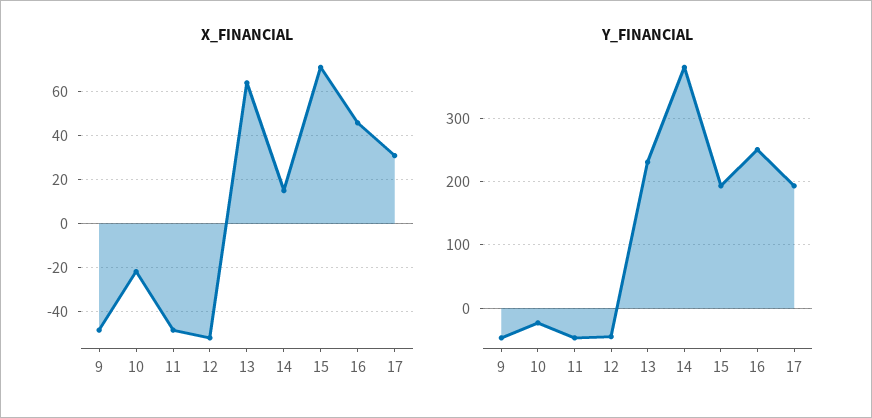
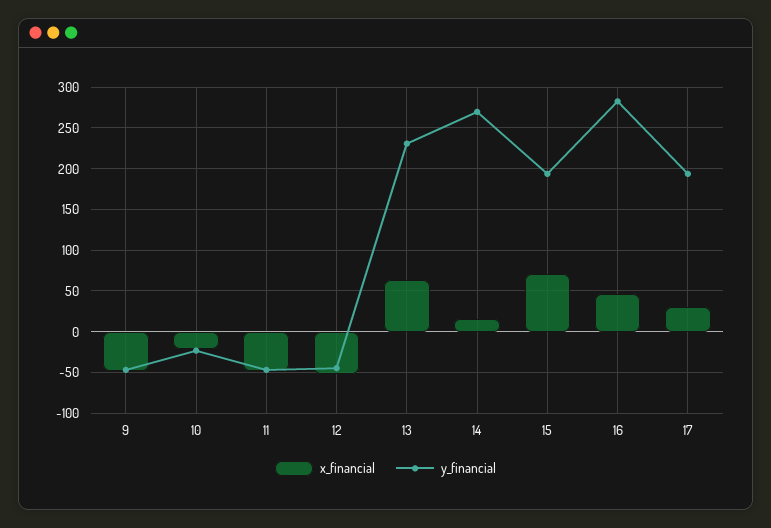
  {
    "X_FINANCIAL": {
      "9": -50,
      "10": -20,
      "11": -50,
      "12": -50,
      "13": 65,
      "14": 15,
      "15": 70,
      "16": 45,
      "17": 30
    },
    "Y_FINANCIAL": {
      "9": -50,
      "10": -20,
      "11": -50,
      "12": -40,
      "13": 230,
-     "14": 380,
+     "14": 270,
      "15": 190,
-     "16": 250,
+     "16": 280,
      "17": 190
    }
  }

